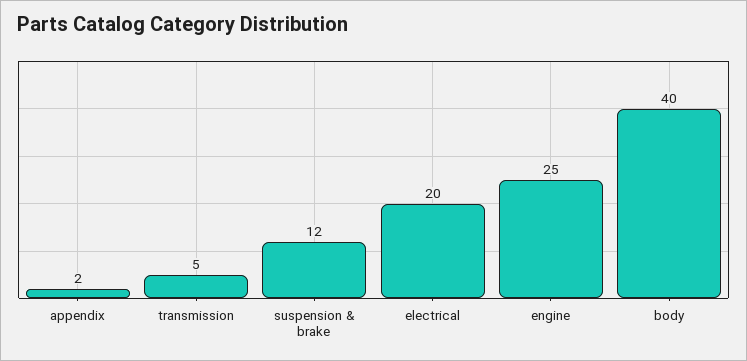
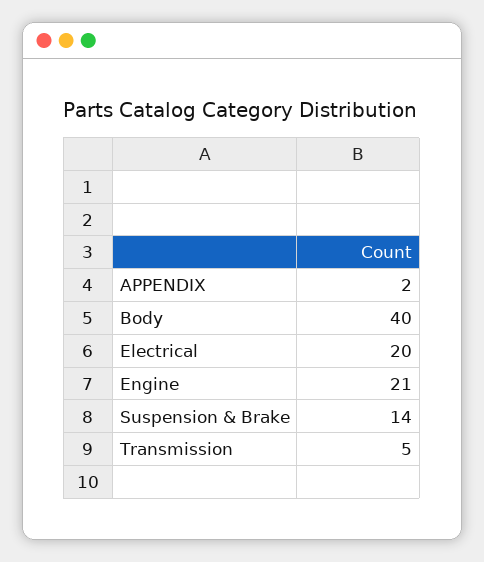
  {
    "appendix": 2,
    "transmission": 5,
-   "suspension & brake": 12,
+   "suspension & brake": 14,
    "electrical": 20,
-   "engine": 25,
+   "engine": 21,
    "body": 40
  }

